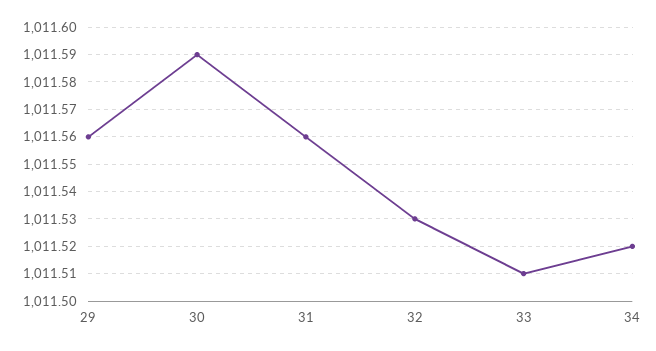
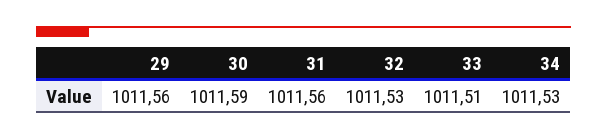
  {
    "29": 1011.56,
    "30": 1011.59,
    "31": 1011.56,
    "32": 1011.53,
    "33": 1011.51,
-   "34": 1011.52
+   "34": 1011.53
  }

